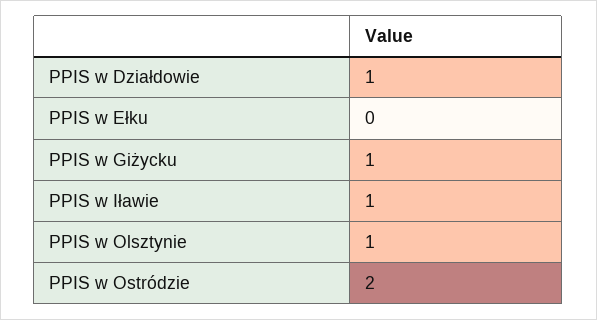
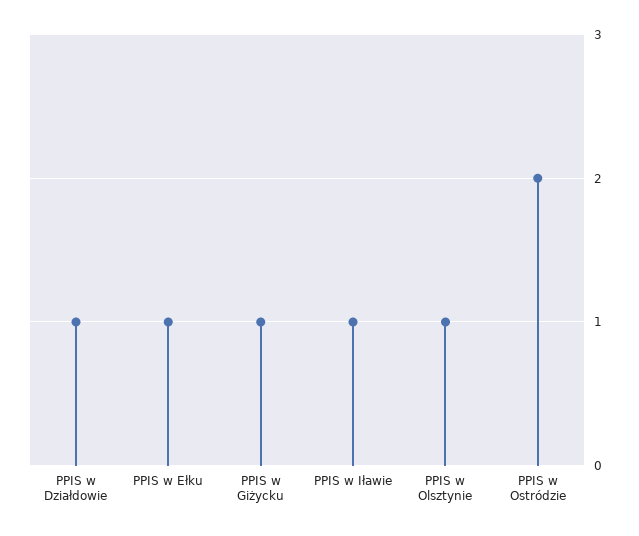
  {
    "PPIS w Działdowie": 1,
-   "PPIS w Ełku": 0,
+   "PPIS w Ełku": 1,
    "PPIS w Giżycku": 1,
    "PPIS w Iławie": 1,
    "PPIS w Olsztynie": 1,
    "PPIS w Ostródzie": 2
  }

